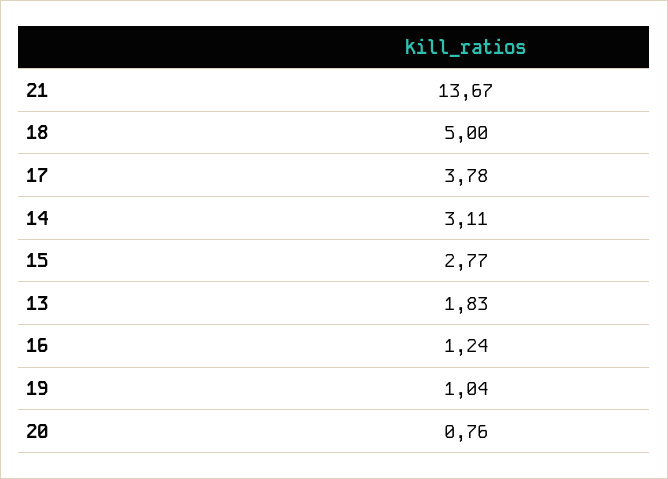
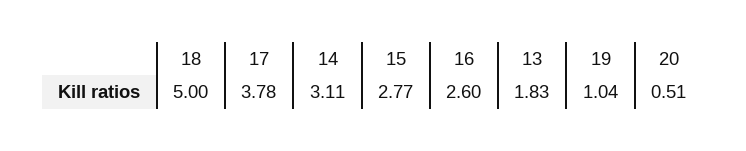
  {
-   "21": 13.67,
    "18": 5,
    "17": 3.78,
    "14": 3.11,
    "15": 2.77,
    "13": 1.83,
-   "16": 1.24,
+   "16": 2.6,
    "19": 1.04,
-   "20": 0.76
+   "20": 0.51
  }

